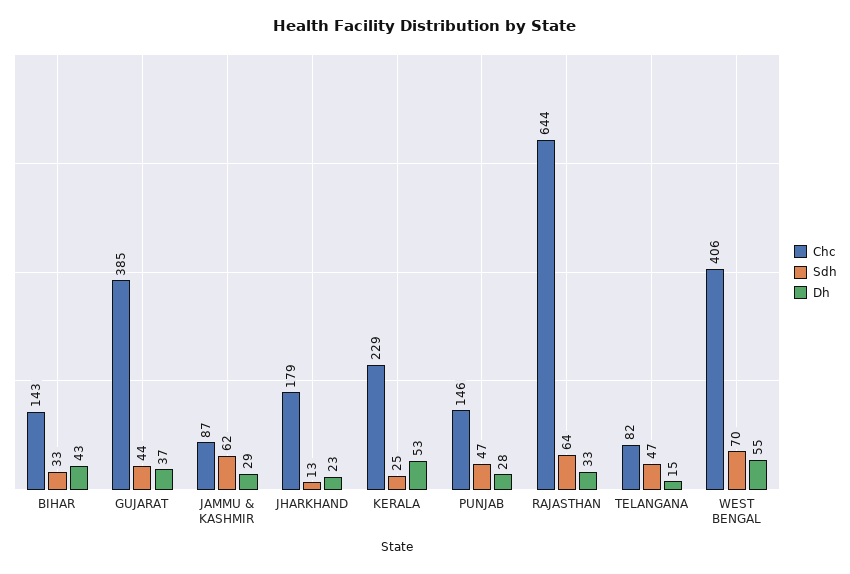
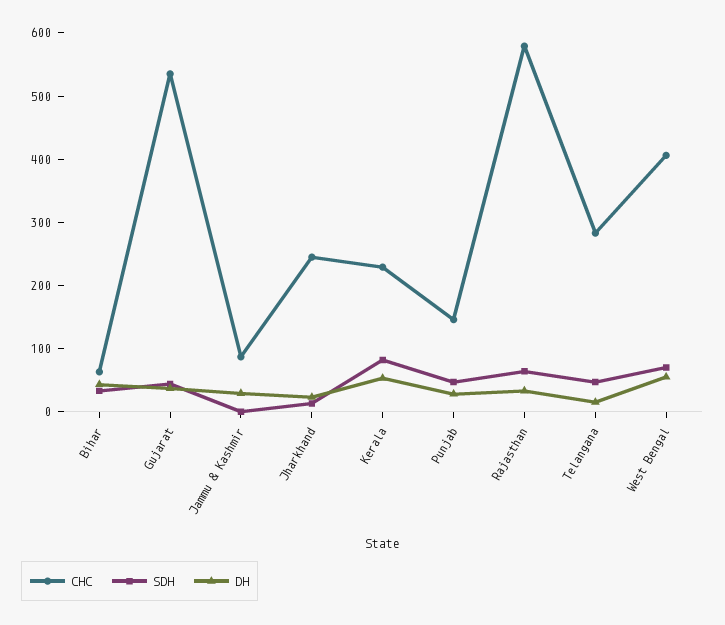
  {
    "Chc": {
-     "BIHAR": 143,
+     "BIHAR": 60,
-     "GUJARAT": 385,
+     "GUJARAT": 540,
      "JAMMU & KASHMIR": 87,
-     "JHARKHAND": 179,
+     "JHARKHAND": 240,
      "KERALA": 229,
      "PUNJAB": 146,
-     "RAJASTHAN": 644,
+     "RAJASTHAN": 580,
-     "TELANGANA": 82,
+     "TELANGANA": 280,
      "WEST BENGAL": 406
    },
    "Sdh": {
      "BIHAR": 33,
      "GUJARAT": 44,
-     "JAMMU & KASHMIR": 62,
+     "JAMMU & KASHMIR": 0,
      "JHARKHAND": 13,
-     "KERALA": 25,
+     "KERALA": 80,
      "PUNJAB": 47,
      "RAJASTHAN": 64,
      "TELANGANA": 47,
      "WEST BENGAL": 70
    },
    "Dh": {
      "BIHAR": 43,
      "GUJARAT": 37,
      "JAMMU & KASHMIR": 29,
      "JHARKHAND": 23,
      "KERALA": 53,
      "PUNJAB": 28,
      "RAJASTHAN": 33,
      "TELANGANA": 15,
      "WEST BENGAL": 55
    }
  }

